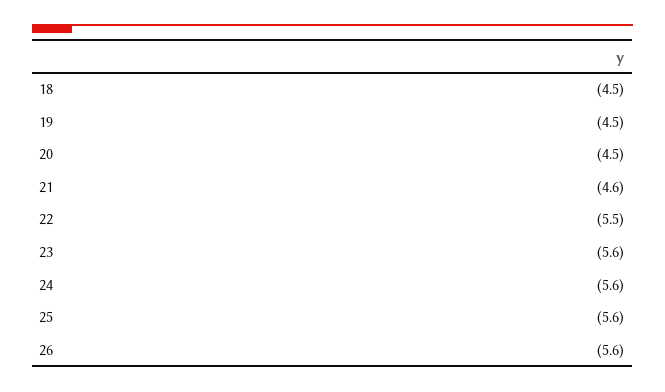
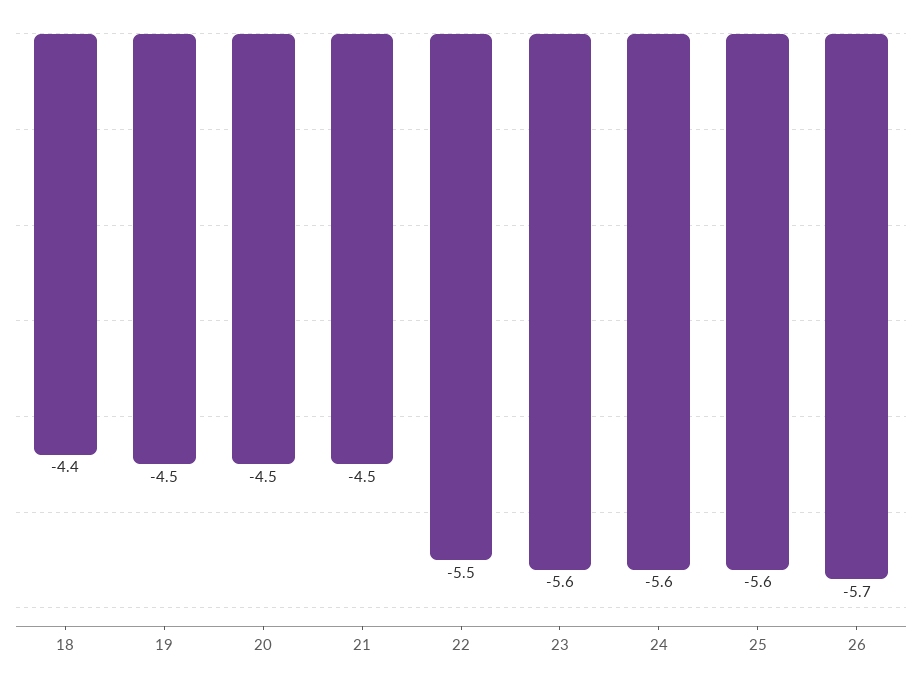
  {
-   "18": -4.5,
+   "18": -4.4,
    "19": -4.5,
    "20": -4.5,
-   "21": -4.6,
+   "21": -4.5,
    "22": -5.5,
    "23": -5.6,
    "24": -5.6,
    "25": -5.6,
-   "26": -5.6
+   "26": -5.7
  }

